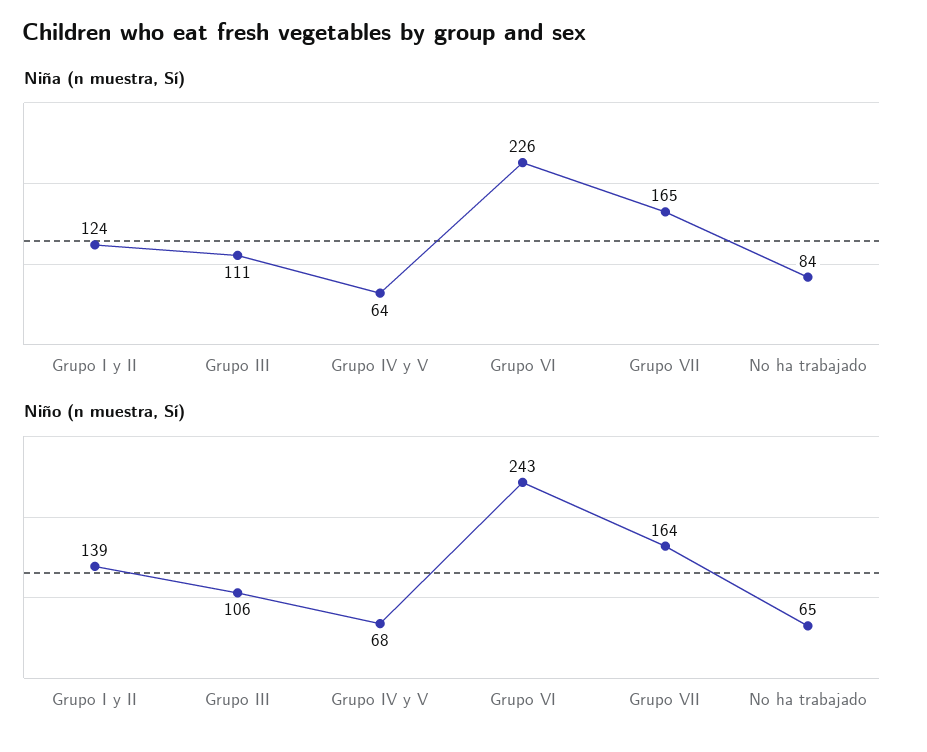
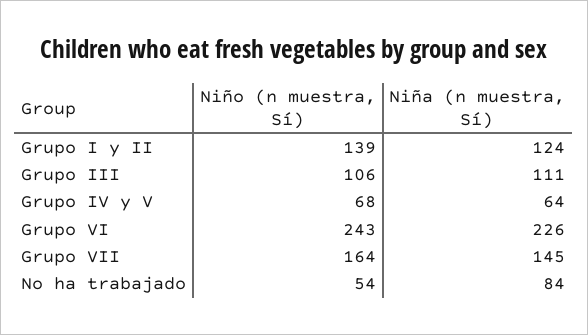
  {
    "Niña (n muestra, Sí)": {
      "Grupo I y II": 124,
      "Grupo III": 111,
      "Grupo IV y V": 64,
      "Grupo VI": 226,
-     "Grupo VII": 165,
+     "Grupo VII": 145,
      "No ha trabajado": 84
    },
    "Niño (n muestra, Sí)": {
      "Grupo I y II": 139,
      "Grupo III": 106,
      "Grupo IV y V": 68,
      "Grupo VI": 243,
      "Grupo VII": 164,
-     "No ha trabajado": 65
+     "No ha trabajado": 54
    }
  }

